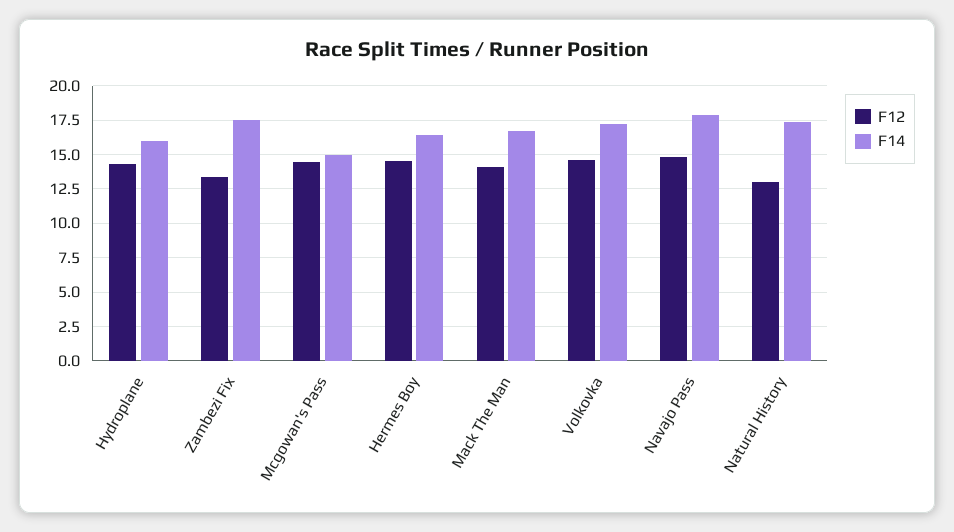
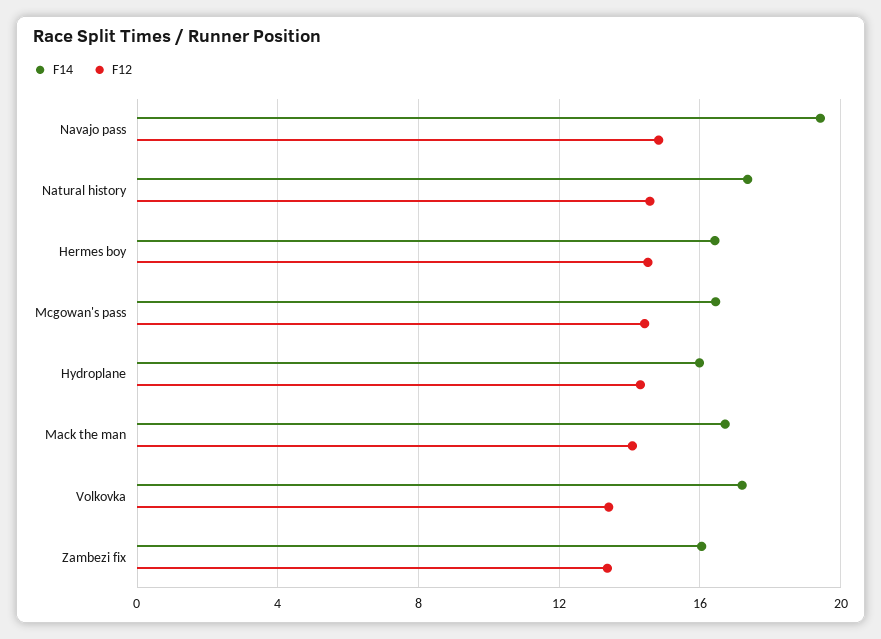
  {
    "F12": {
      "Hydroplane": 14.5,
      "Zambezi Fix": 13.5,
      "Mcgowan's Pass": 14.5,
      "Hermes Boy": 14.5,
      "Mack The Man": 14,
-     "Volkovka": 14.5,
+     "Volkovka": 13.5,
      "Navajo Pass": 15,
-     "Natural History": 13
+     "Natural History": 14.5
    },
    "F14": {
      "Hydroplane": 16,
-     "Zambezi Fix": 17.5,
+     "Zambezi Fix": 16,
-     "Mcgowan's Pass": 15,
+     "Mcgowan's Pass": 16.5,
      "Hermes Boy": 16.5,
      "Mack The Man": 16.5,
      "Volkovka": 17,
-     "Navajo Pass": 18,
+     "Navajo Pass": 19.5,
      "Natural History": 17.5
    }
  }

